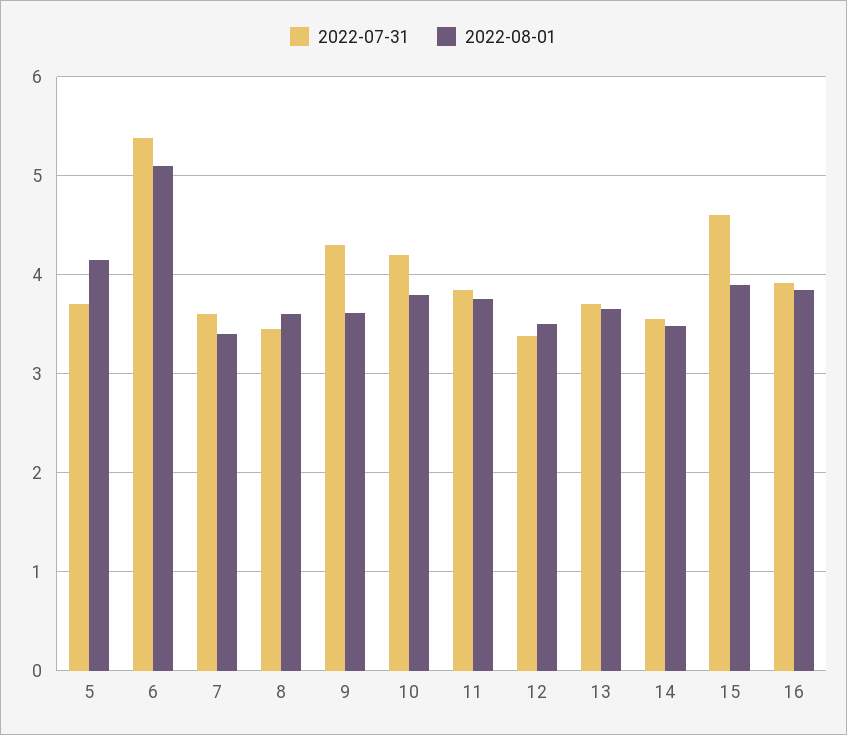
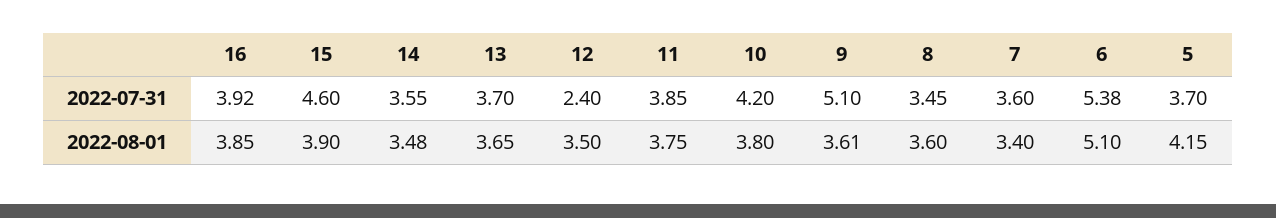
  {
    "2022-07-31": {
      "5": 3.7,
      "6": 5.38,
      "7": 3.6,
      "8": 3.45,
-     "9": 4.3,
+     "9": 5.1,
      "10": 4.2,
      "11": 3.85,
-     "12": 3.4,
+     "12": 2.4,
      "13": 3.7,
      "14": 3.55,
      "15": 4.6,
      "16": 3.92
    },
    "2022-08-01": {
      "5": 4.15,
      "6": 5.1,
      "7": 3.4,
      "8": 3.6,
      "9": 3.61,
      "10": 3.8,
      "11": 3.75,
      "12": 3.5,
      "13": 3.65,
      "14": 3.48,
      "15": 3.9,
      "16": 3.85
    }
  }

